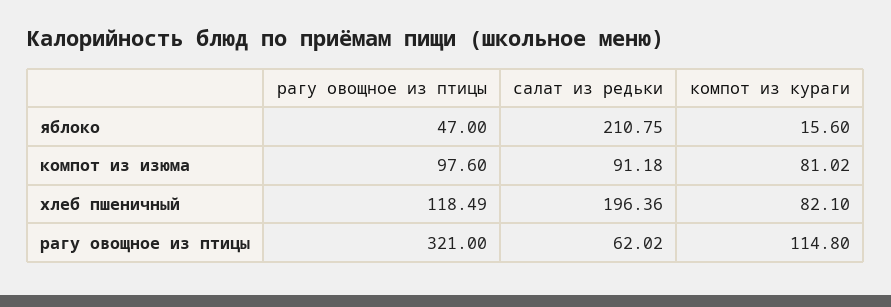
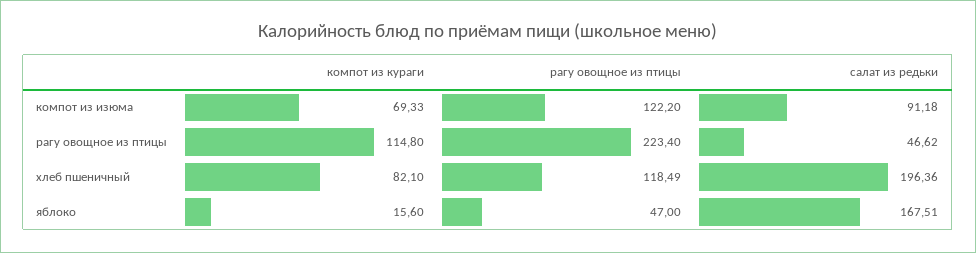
  {
    "рагу овощное из птицы": {
      "яблоко": 47,
-     "компот из изюма": 97.6,
+     "компот из изюма": 122.2,
      "хлеб пшеничный": 118.49,
-     "рагу овощное из птицы": 321
+     "рагу овощное из птицы": 223.4
    },
    "салат из редьки": {
-     "яблоко": 210.75,
+     "яблоко": 167.51,
      "компот из изюма": 91.18,
      "хлеб пшеничный": 196.36,
-     "рагу овощное из птицы": 62.02
+     "рагу овощное из птицы": 46.62
    },
    "компот из кураги": {
      "яблоко": 15.6,
-     "компот из изюма": 81.02,
+     "компот из изюма": 69.33,
      "хлеб пшеничный": 82.1,
      "рагу овощное из птицы": 114.8
    }
  }

